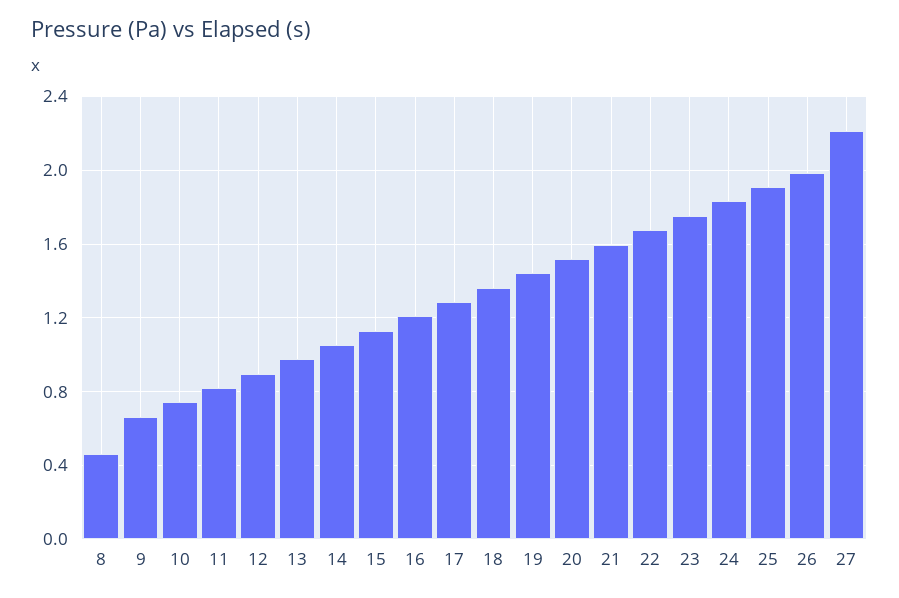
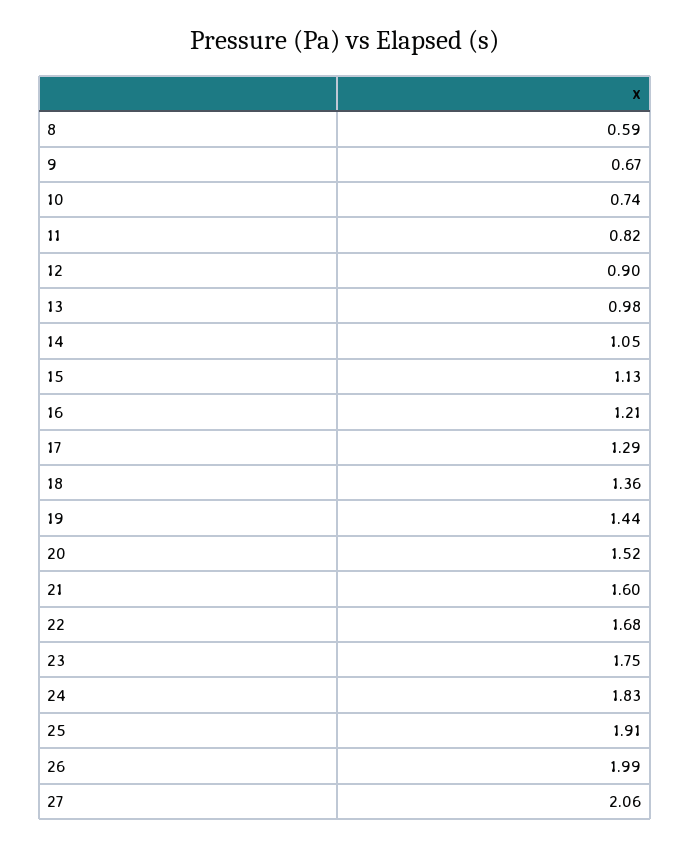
  {
-   "8": 0.45,
+   "8": 0.59,
    "9": 0.67,
    "10": 0.74,
    "11": 0.82,
    "12": 0.9,
    "13": 0.98,
    "14": 1.05,
    "15": 1.13,
    "16": 1.21,
    "17": 1.29,
    "18": 1.36,
    "19": 1.44,
    "20": 1.52,
    "21": 1.6,
    "22": 1.68,
    "23": 1.75,
    "24": 1.83,
    "25": 1.91,
    "26": 1.99,
-   "27": 2.2
+   "27": 2.06
  }

